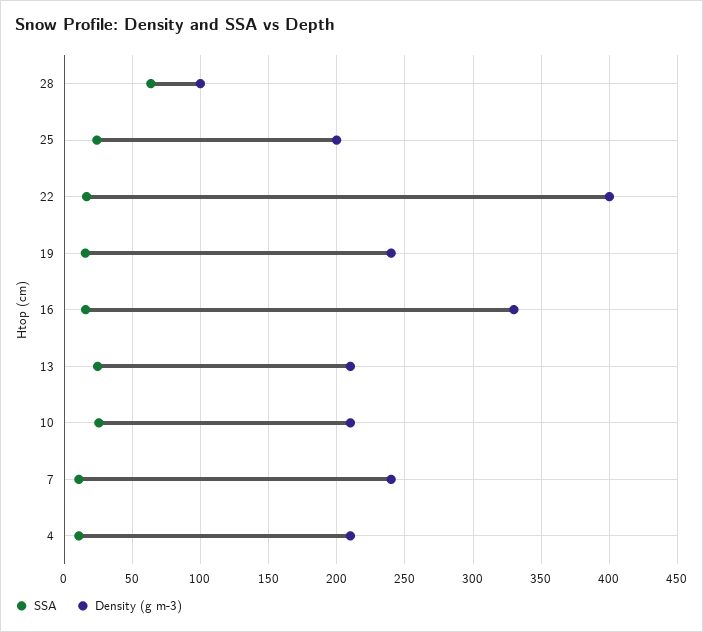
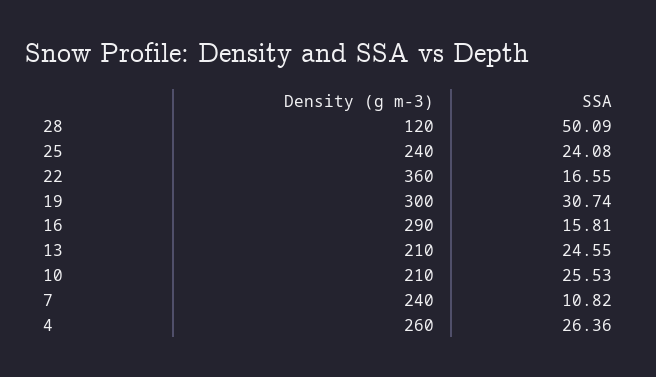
  {
    "SSA": {
-     "28": 65,
+     "28": 50.09,
      "25": 24.08,
      "22": 16.55,
-     "19": 15,
+     "19": 30.74,
      "16": 15.81,
      "13": 24.55,
      "10": 25.53,
      "7": 10.82,
-     "4": 10
+     "4": 26.36
    },
    "Density (g m-3)": {
-     "28": 100,
+     "28": 120,
-     "25": 200,
+     "25": 240,
-     "22": 400,
+     "22": 360,
-     "19": 240,
+     "19": 300,
-     "16": 330,
+     "16": 290,
      "13": 210,
      "10": 210,
      "7": 240,
-     "4": 210
+     "4": 260
    }
  }

